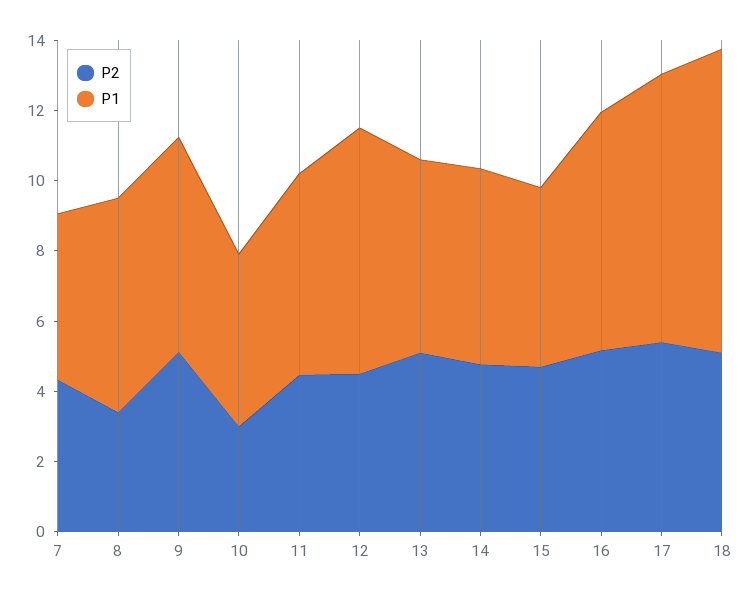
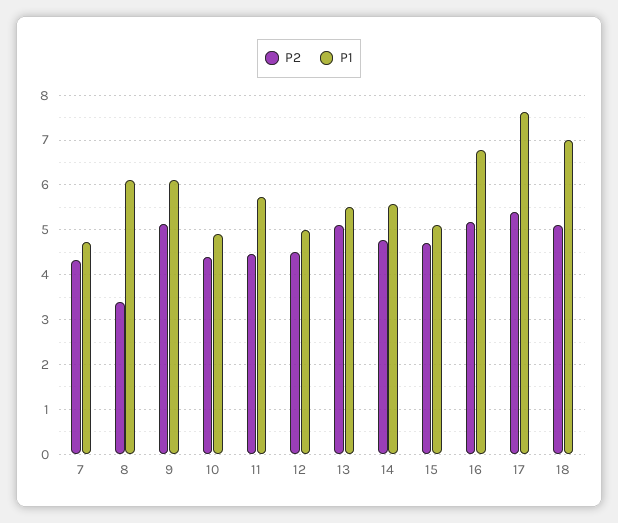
  {
    "P2": {
      "7": 4.4,
      "8": 3.4,
      "9": 5.2,
-     "10": 3,
+     "10": 4.4,
      "11": 4.4,
      "12": 4.6,
      "13": 5.2,
      "14": 4.8,
      "15": 4.8,
      "16": 5.2,
      "17": 5.4,
      "18": 5.2
    },
    "P1": {
      "7": 4.8,
      "8": 6.2,
      "9": 6.2,
      "10": 5,
      "11": 5.8,
-     "12": 7,
+     "12": 5,
      "13": 5.6,
      "14": 5.6,
      "15": 5.2,
      "16": 6.8,
      "17": 7.6,
-     "18": 8.5
+     "18": 7
    }
  }

